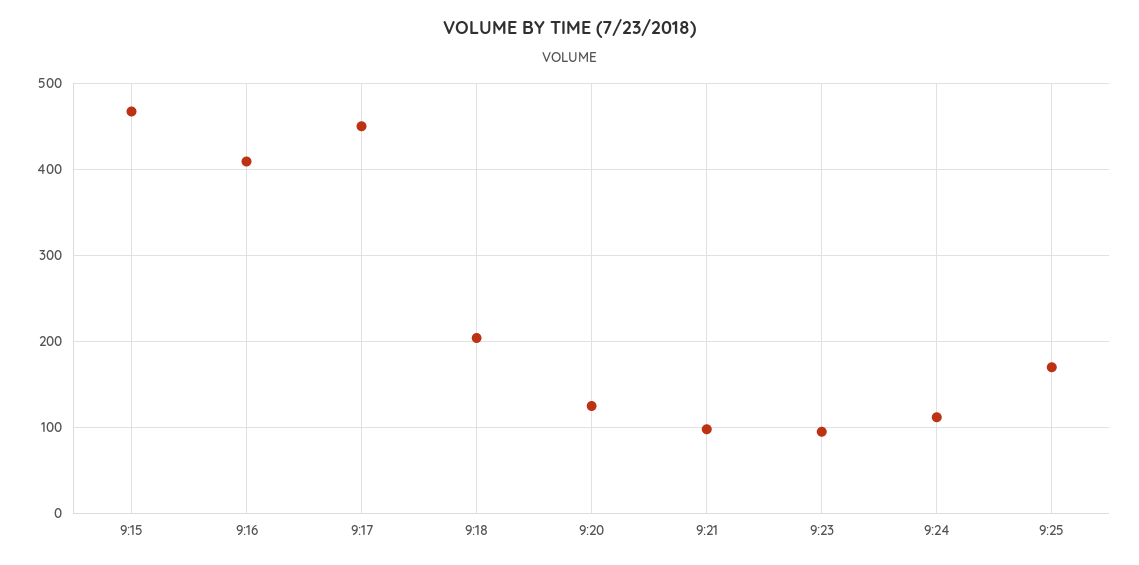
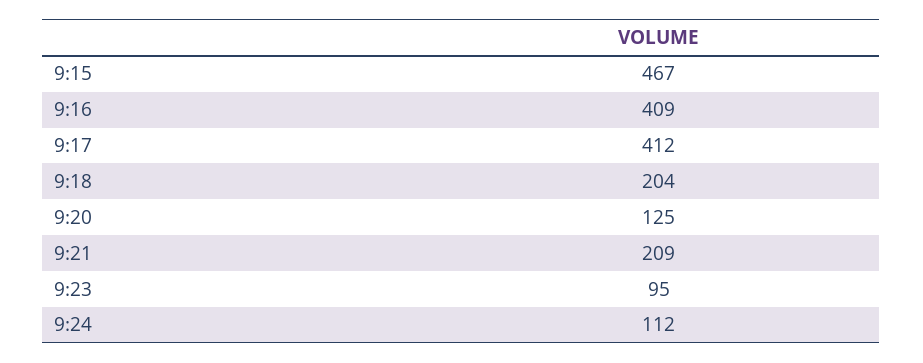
  {
    "9:15": 467,
    "9:16": 409,
-   "9:17": 450,
+   "9:17": 412,
    "9:18": 204,
    "9:20": 125,
-   "9:21": 100,
+   "9:21": 209,
    "9:23": 95,
-   "9:24": 112,
+   "9:24": 112
-   "9:25": 170
  }

